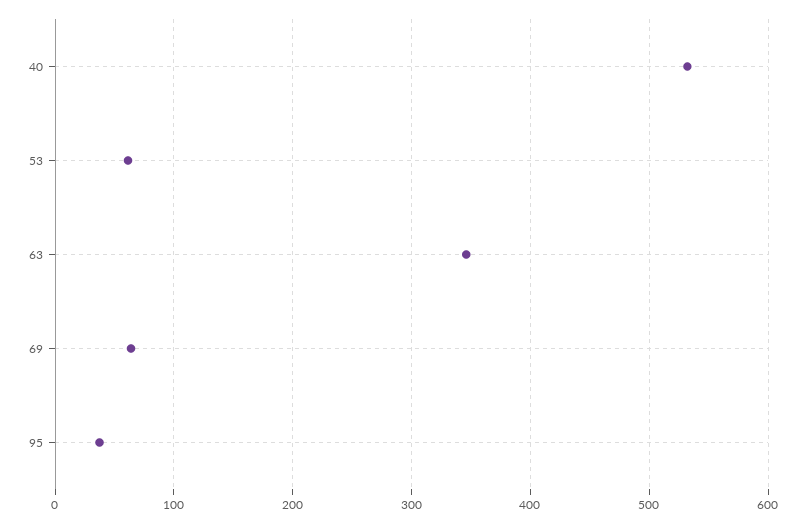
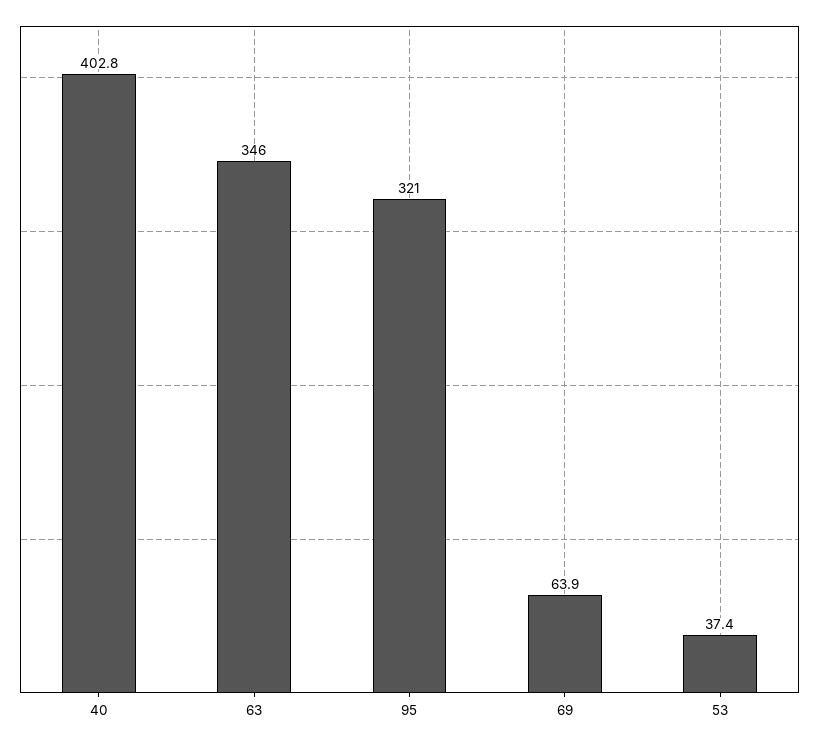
  {
-   "40": 530,
+   "40": 402.8,
-   "53": 60,
+   "53": 37.4,
    "63": 346,
    "69": 63.9,
-   "95": 40
+   "95": 321
  }

